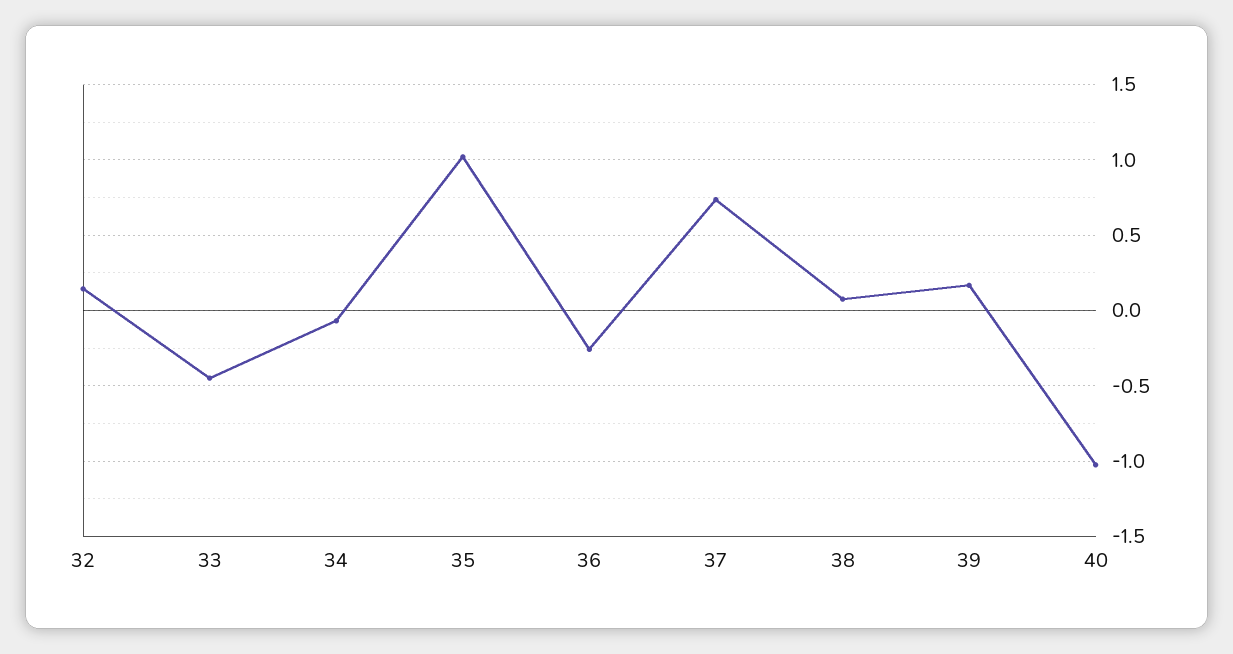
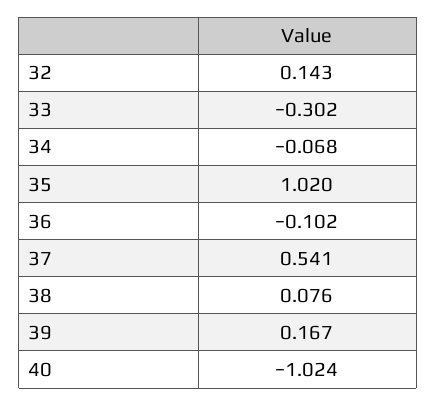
  {
    "32": 0.143,
-   "33": -0.45,
+   "33": -0.302,
    "34": -0.068,
    "35": 1.02,
-   "36": -0.25,
+   "36": -0.102,
-   "37": 0.75,
+   "37": 0.541,
    "38": 0.076,
    "39": 0.167,
    "40": -1.024
  }

